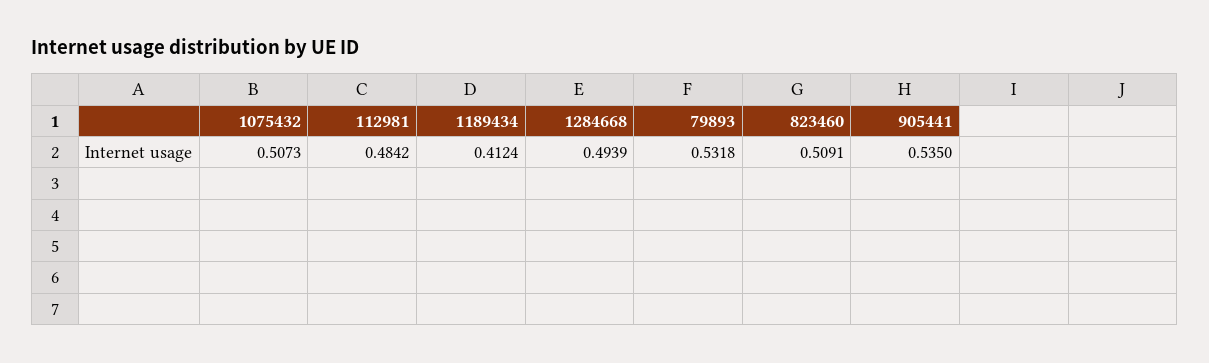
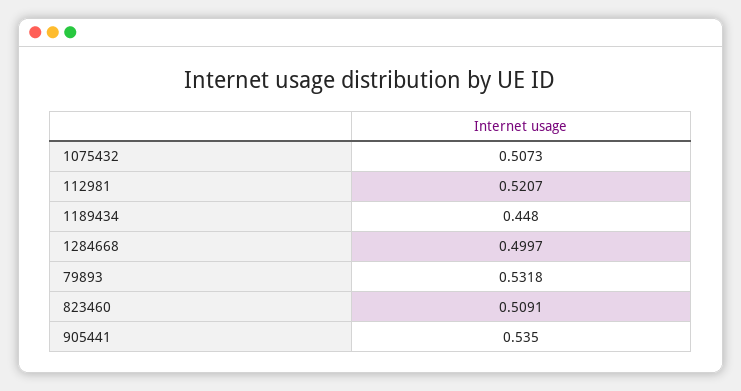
  {
    "1075432": 0.5073,
-   "112981": 0.4842,
+   "112981": 0.5207,
-   "1189434": 0.4124,
+   "1189434": 0.448,
-   "1284668": 0.4939,
+   "1284668": 0.4997,
    "79893": 0.5318,
    "823460": 0.5091,
    "905441": 0.535
  }

